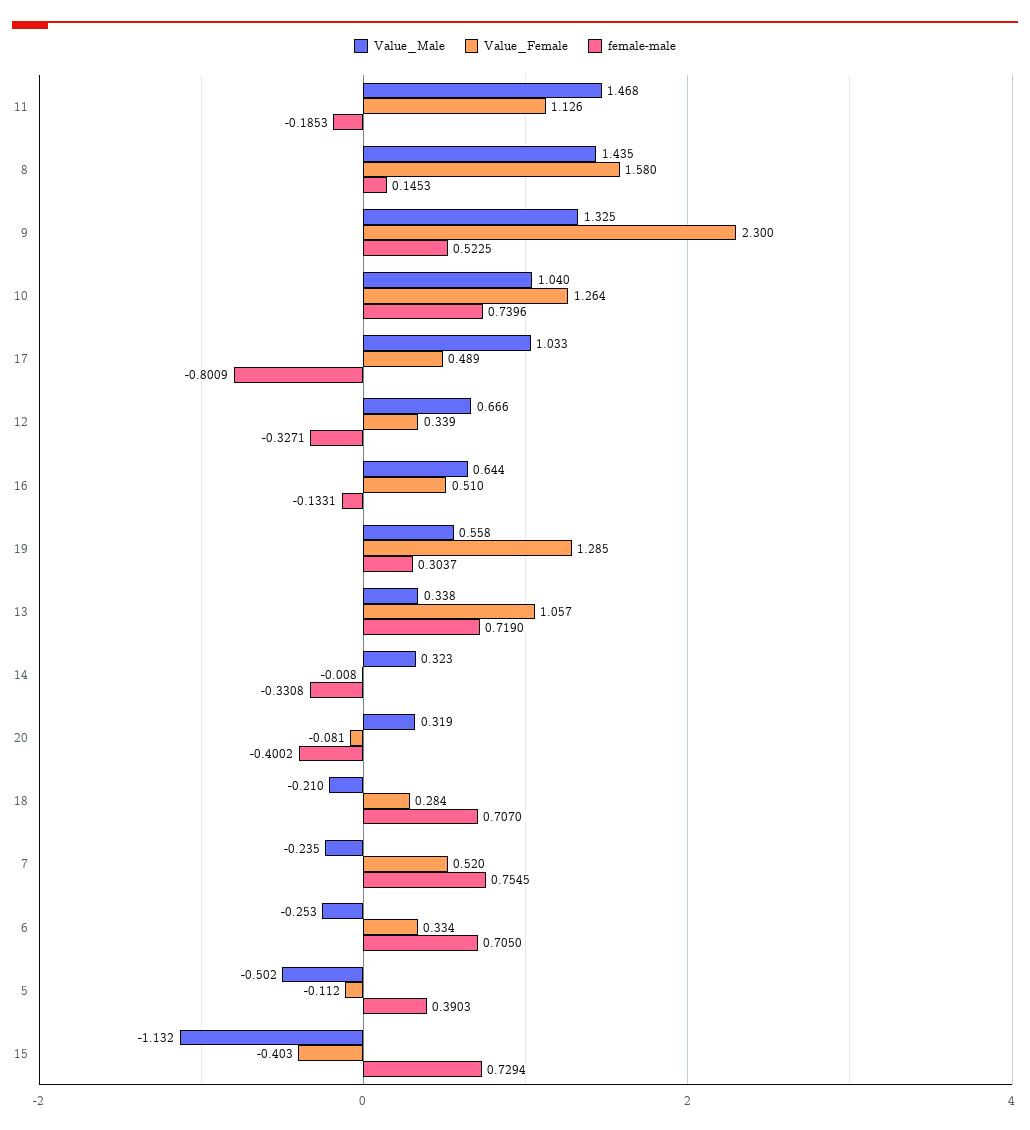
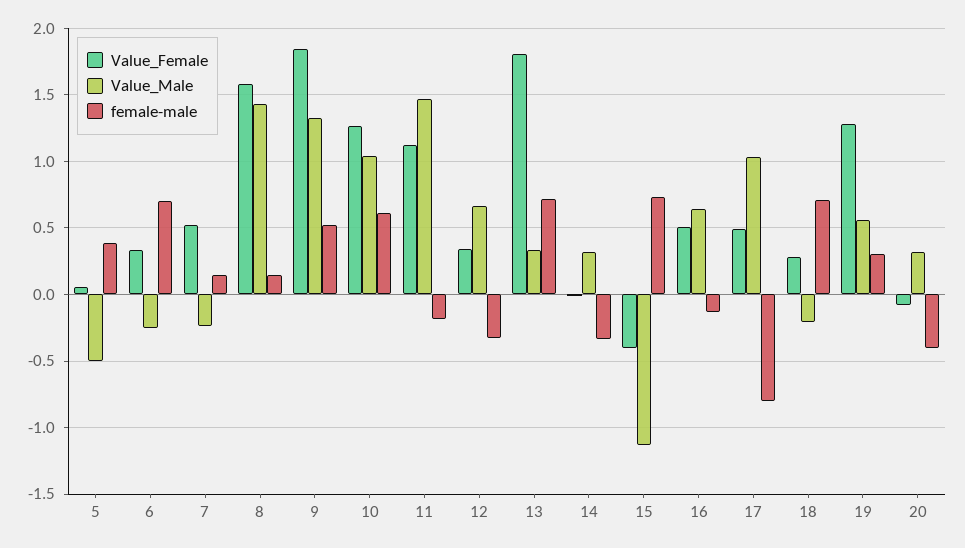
  {
    "Value_Male": {
      "11": 1.468,
      "8": 1.435,
      "9": 1.325,
      "10": 1.04,
      "17": 1.033,
      "12": 0.666,
      "16": 0.644,
      "19": 0.558,
      "13": 0.338,
      "14": 0.323,
      "20": 0.319,
      "18": -0.21,
      "7": -0.235,
      "6": -0.253,
      "5": -0.502,
      "15": -1.132
    },
    "Value_Female": {
      "11": 1.126,
      "8": 1.58,
-     "9": 2.3,
+     "9": 1.85,
      "10": 1.264,
      "17": 0.489,
      "12": 0.339,
      "16": 0.51,
      "19": 1.285,
-     "13": 1.057,
+     "13": 1.8,
      "14": -0.008,
      "20": -0.081,
      "18": 0.284,
      "7": 0.52,
      "6": 0.334,
-     "5": -0.112,
+     "5": 0.05,
      "15": -0.403
    },
    "female-male": {
      "11": -0.1853,
      "8": 0.1453,
      "9": 0.5225,
-     "10": 0.7396,
+     "10": 0.6,
      "17": -0.8009,
      "12": -0.3271,
      "16": -0.1331,
      "19": 0.3037,
      "13": 0.719,
      "14": -0.3308,
      "20": -0.4002,
      "18": 0.707,
-     "7": 0.7545,
+     "7": 0.15,
      "6": 0.705,
      "5": 0.3903,
      "15": 0.7294
    }
  }

